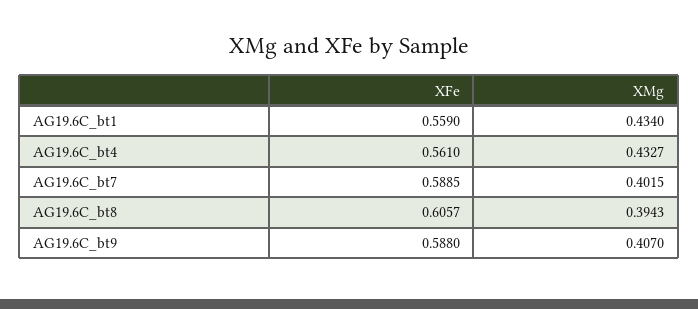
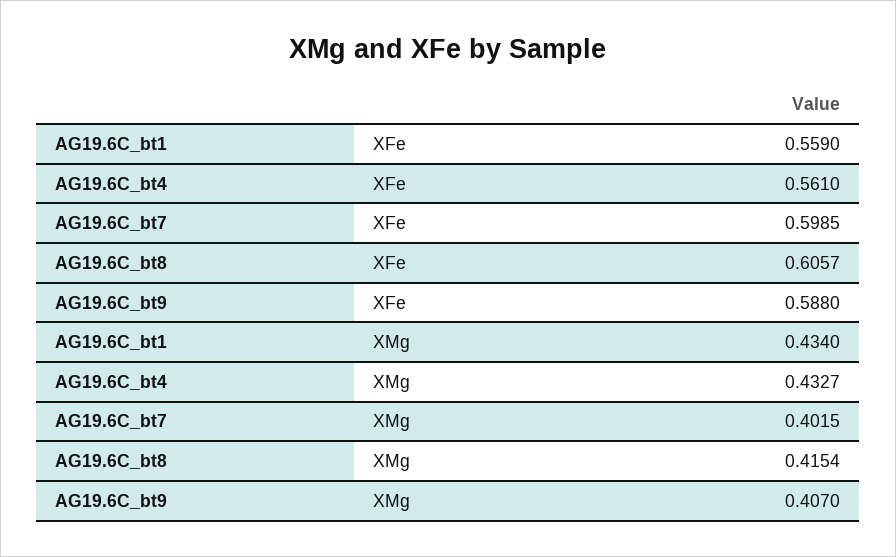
  {
    "XFe": {
      "AG19.6C_bt1": 0.559,
      "AG19.6C_bt4": 0.561,
-     "AG19.6C_bt7": 0.5885,
+     "AG19.6C_bt7": 0.5985,
      "AG19.6C_bt8": 0.6057,
      "AG19.6C_bt9": 0.588
    },
    "XMg": {
      "AG19.6C_bt1": 0.434,
      "AG19.6C_bt4": 0.4327,
      "AG19.6C_bt7": 0.4015,
-     "AG19.6C_bt8": 0.3943,
+     "AG19.6C_bt8": 0.4154,
      "AG19.6C_bt9": 0.407
    }
  }

